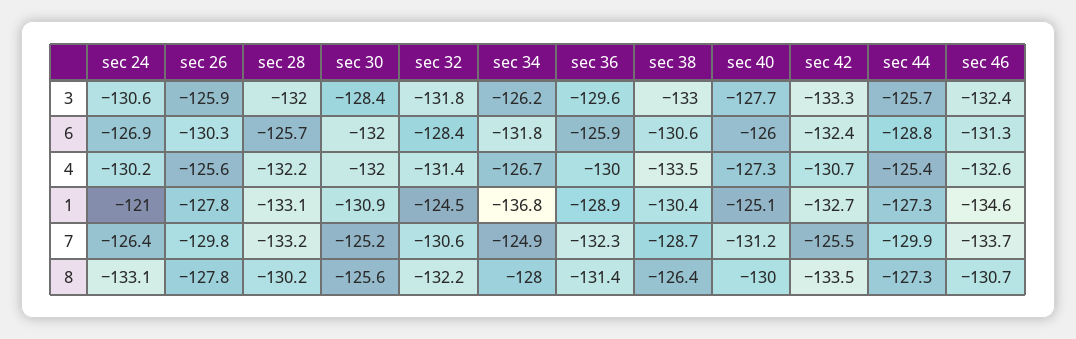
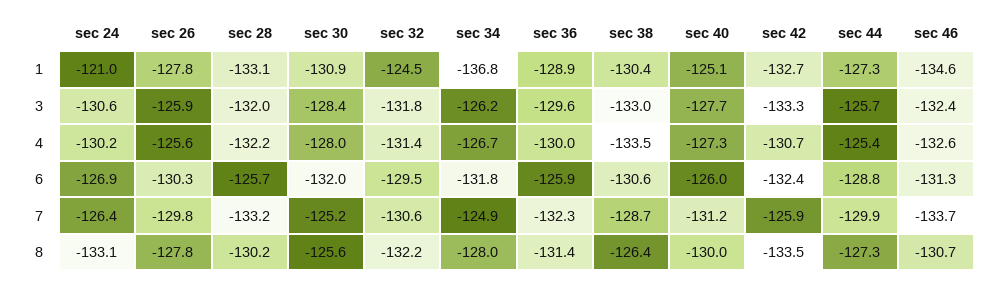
  {
    "sec 24": {
      "3": -130.6,
      "6": -126.9,
      "4": -130.2,
      "1": -121,
      "7": -126.4,
      "8": -133.1
    },
    "sec 26": {
      "3": -125.9,
      "6": -130.3,
      "4": -125.6,
      "1": -127.8,
      "7": -129.8,
      "8": -127.8
    },
    "sec 28": {
      "3": -132,
      "6": -125.7,
      "4": -132.2,
      "1": -133.1,
      "7": -133.2,
      "8": -130.2
    },
    "sec 30": {
      "3": -128.4,
      "6": -132,
-     "4": -132,
+     "4": -128,
      "1": -130.9,
      "7": -125.2,
      "8": -125.6
    },
    "sec 32": {
      "3": -131.8,
-     "6": -128.4,
+     "6": -129.5,
      "4": -131.4,
      "1": -124.5,
      "7": -130.6,
      "8": -132.2
    },
    "sec 34": {
      "3": -126.2,
      "6": -131.8,
      "4": -126.7,
      "1": -136.8,
      "7": -124.9,
      "8": -128
    },
    "sec 36": {
      "3": -129.6,
      "6": -125.9,
      "4": -130,
      "1": -128.9,
      "7": -132.3,
      "8": -131.4
    },
    "sec 38": {
      "3": -133,
      "6": -130.6,
      "4": -133.5,
      "1": -130.4,
      "7": -128.7,
      "8": -126.4
    },
    "sec 40": {
      "3": -127.7,
      "6": -126,
      "4": -127.3,
      "1": -125.1,
      "7": -131.2,
      "8": -130
    },
    "sec 42": {
      "3": -133.3,
      "6": -132.4,
      "4": -130.7,
      "1": -132.7,
-     "7": -125.5,
+     "7": -125.9,
      "8": -133.5
    },
    "sec 44": {
      "3": -125.7,
      "6": -128.8,
      "4": -125.4,
      "1": -127.3,
      "7": -129.9,
      "8": -127.3
    },
    "sec 46": {
      "3": -132.4,
      "6": -131.3,
      "4": -132.6,
      "1": -134.6,
      "7": -133.7,
      "8": -130.7
    }
  }

